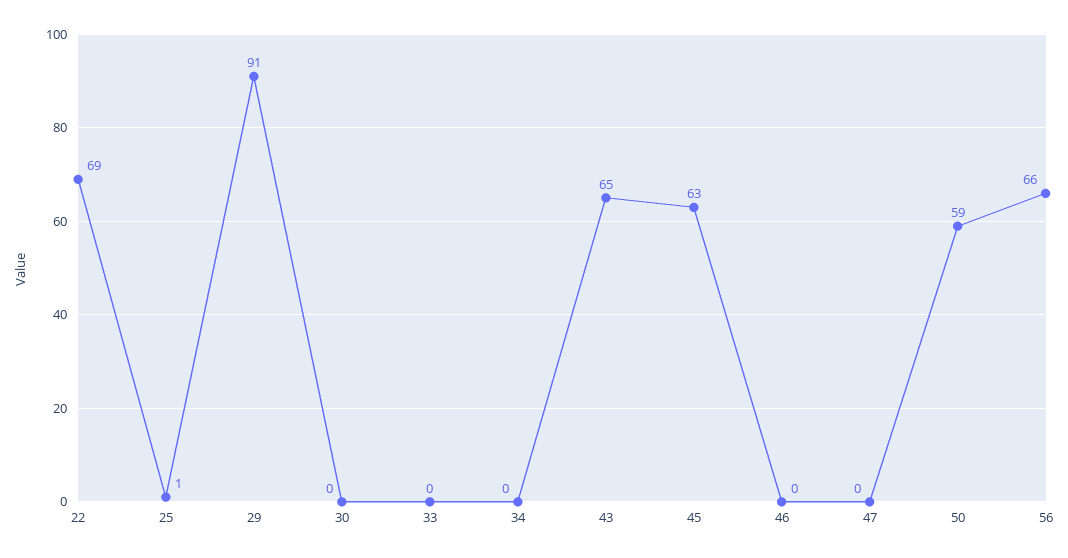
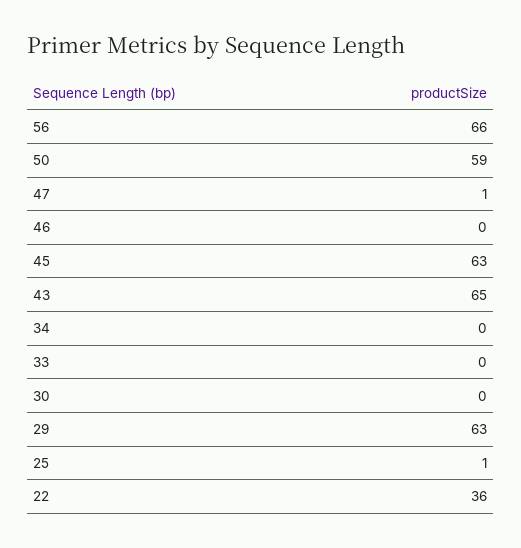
  {
-   "22": 69,
+   "22": 36,
    "25": 1,
-   "29": 91,
+   "29": 63,
    "30": 0,
    "33": 0,
    "34": 0,
    "43": 65,
    "45": 63,
    "46": 0,
-   "47": 0,
+   "47": 1,
    "50": 59,
    "56": 66
  }

